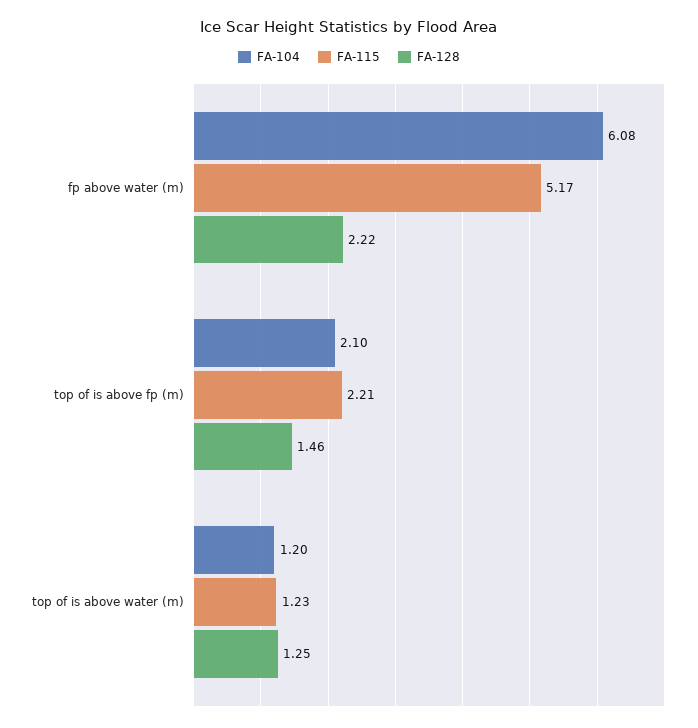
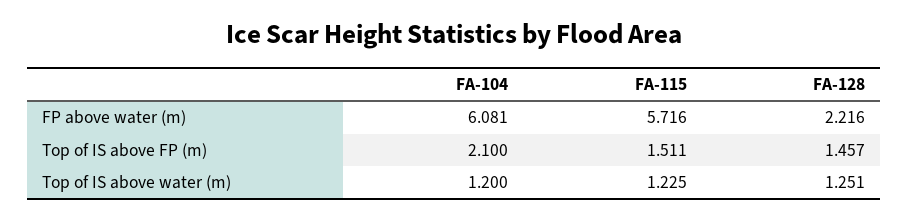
  {
    "FA-104": {
      "fp above water (m)": 6.081,
      "top of is above fp (m)": 2.1,
      "top of is above water (m)": 1.2
    },
    "FA-115": {
-     "fp above water (m)": 5.17,
+     "fp above water (m)": 5.716,
-     "top of is above fp (m)": 2.21,
+     "top of is above fp (m)": 1.511,
      "top of is above water (m)": 1.225
    },
    "FA-128": {
      "fp above water (m)": 2.216,
      "top of is above fp (m)": 1.457,
      "top of is above water (m)": 1.251
    }
  }

